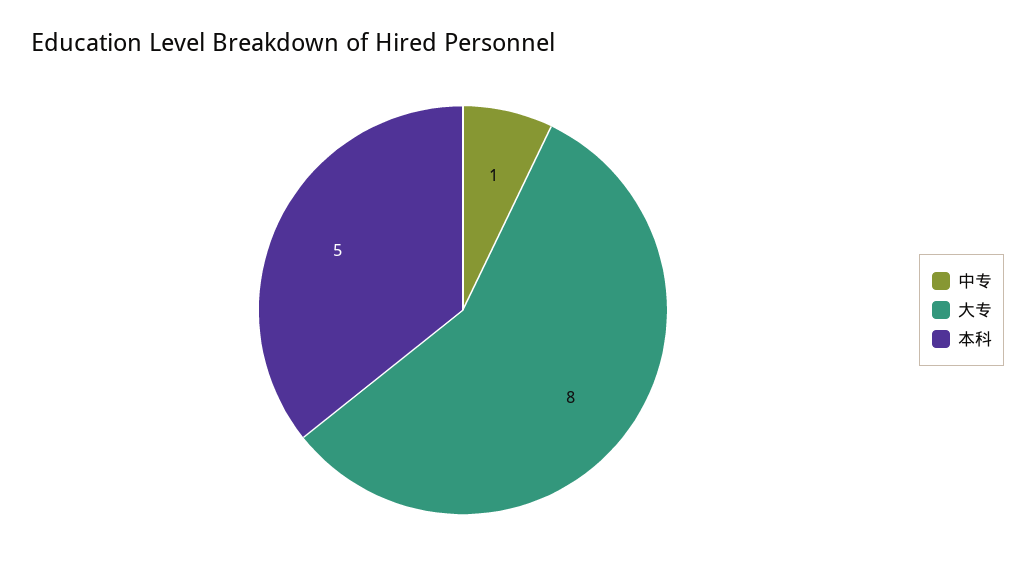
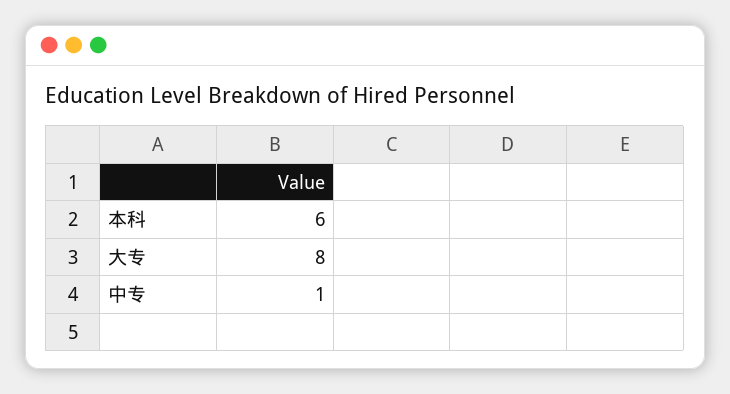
  {
    "中专": 1,
    "大专": 8,
-   "本科": 5
+   "本科": 6
  }

